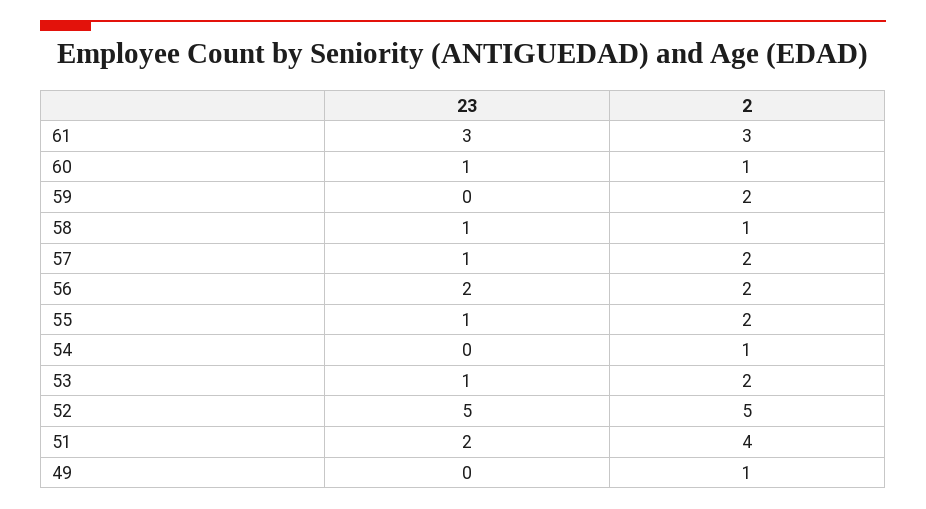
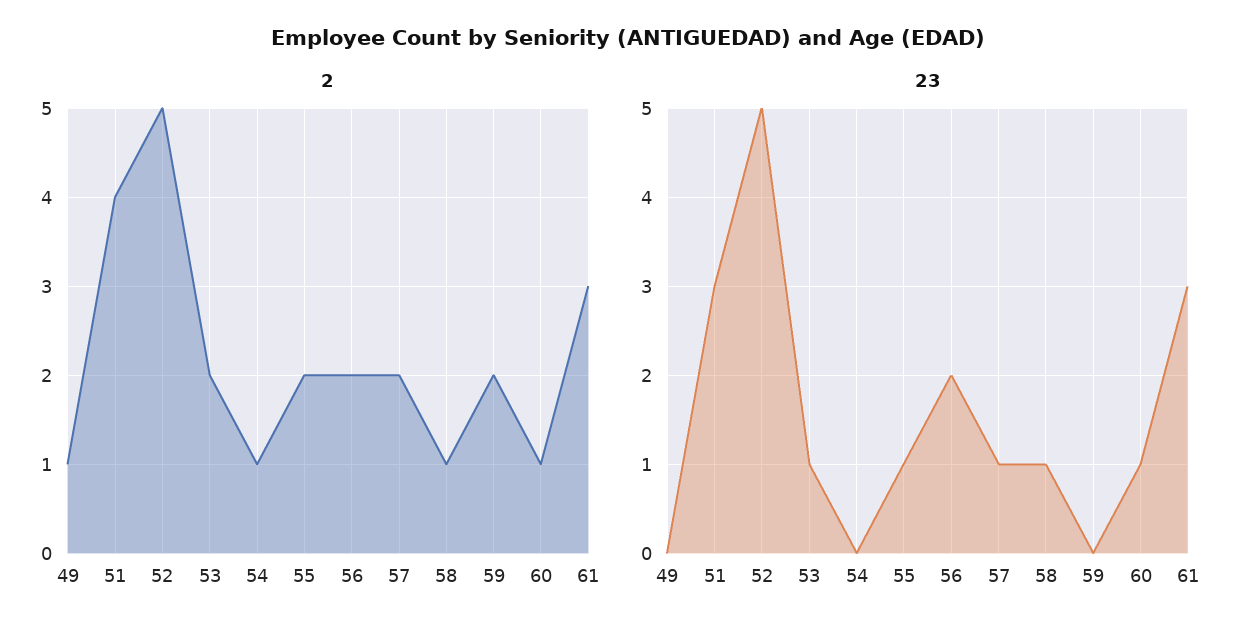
  {
    "23": {
      "61": 3,
      "60": 1,
      "59": 0,
      "58": 1,
      "57": 1,
      "56": 2,
      "55": 1,
      "54": 0,
      "53": 1,
      "52": 5,
-     "51": 2,
+     "51": 3,
      "49": 0
    },
    "2": {
      "61": 3,
      "60": 1,
      "59": 2,
      "58": 1,
      "57": 2,
      "56": 2,
      "55": 2,
      "54": 1,
      "53": 2,
      "52": 5,
      "51": 4,
      "49": 1
    }
  }

